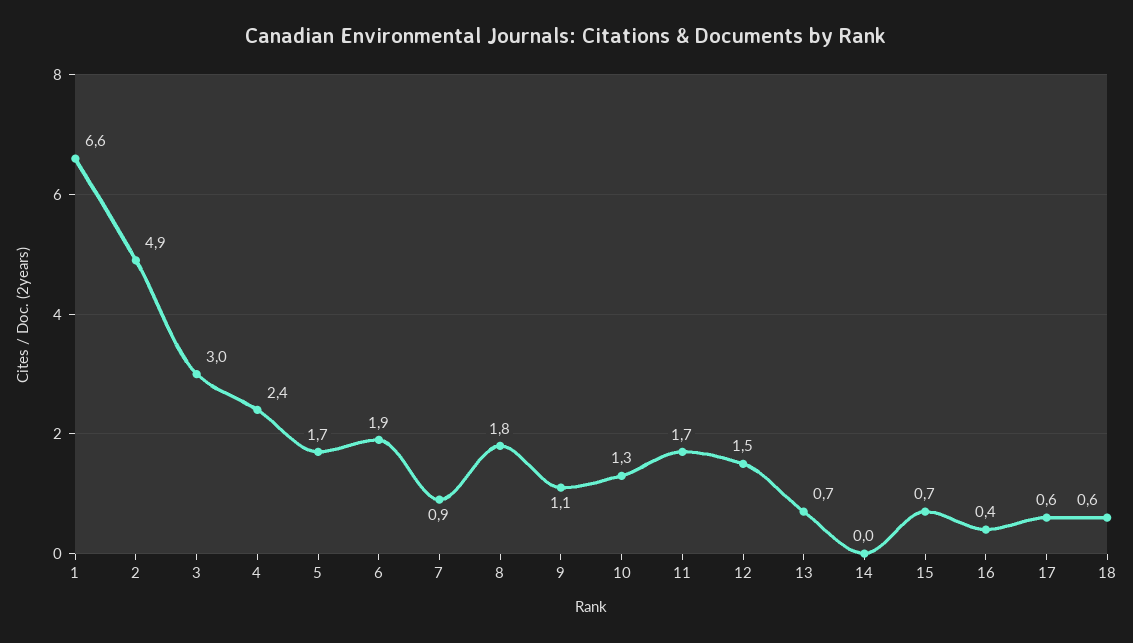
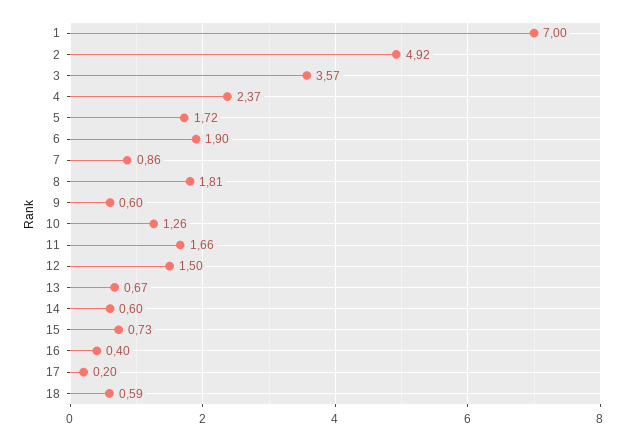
  {
-   "1": 6.6,
+   "1": 7,
    "2": 4.92,
-   "3": 3,
+   "3": 3.57,
    "4": 2.37,
    "5": 1.72,
    "6": 1.9,
    "7": 0.86,
    "8": 1.81,
-   "9": 1.1,
+   "9": 0.6,
    "10": 1.26,
    "11": 1.66,
    "12": 1.5,
    "13": 0.67,
-   "14": 0,
+   "14": 0.6,
    "15": 0.73,
    "16": 0.4,
-   "17": 0.6,
+   "17": 0.2,
    "18": 0.59
  }

